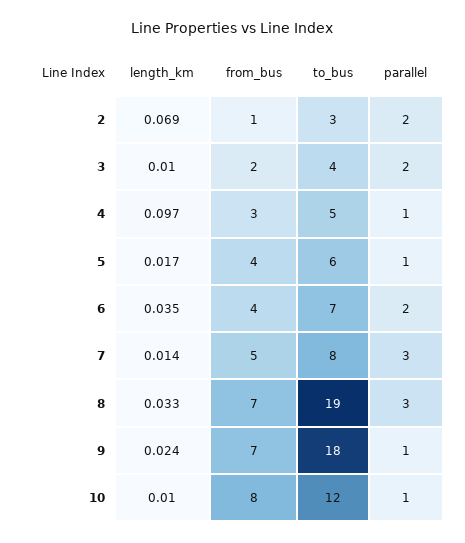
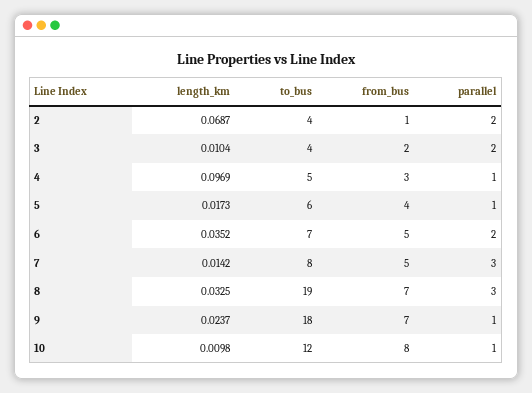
  {
    "length_km": {
      "2": 0.0687,
      "3": 0.0104,
      "4": 0.0969,
      "5": 0.0173,
      "6": 0.0352,
      "7": 0.0142,
      "8": 0.0325,
      "9": 0.0237,
      "10": 0.0098
    },
    "from_bus": {
      "2": 1,
      "3": 2,
      "4": 3,
      "5": 4,
-     "6": 4,
+     "6": 5,
      "7": 5,
      "8": 7,
      "9": 7,
      "10": 8
    },
    "to_bus": {
-     "2": 3,
+     "2": 4,
      "3": 4,
      "4": 5,
      "5": 6,
      "6": 7,
      "7": 8,
      "8": 19,
      "9": 18,
      "10": 12
    },
    "parallel": {
      "2": 2,
      "3": 2,
      "4": 1,
      "5": 1,
      "6": 2,
      "7": 3,
      "8": 3,
      "9": 1,
      "10": 1
    }
  }

